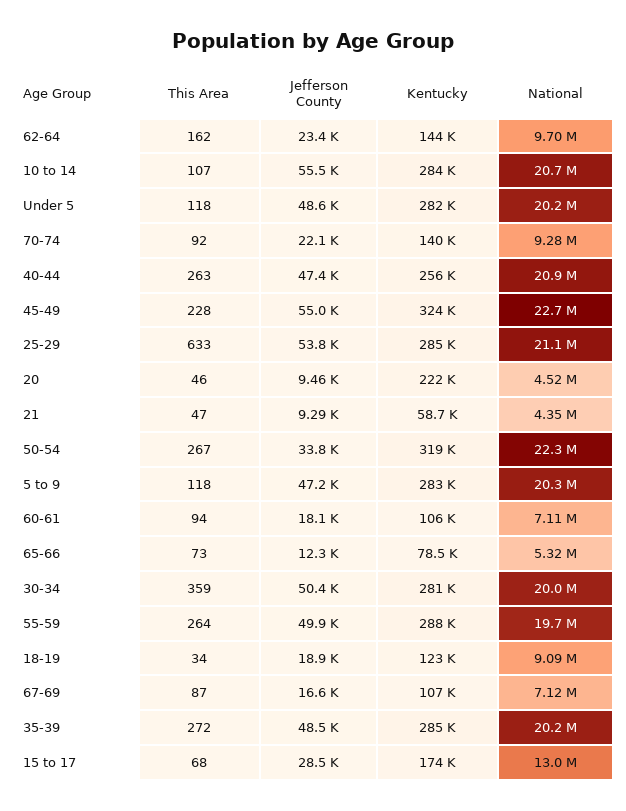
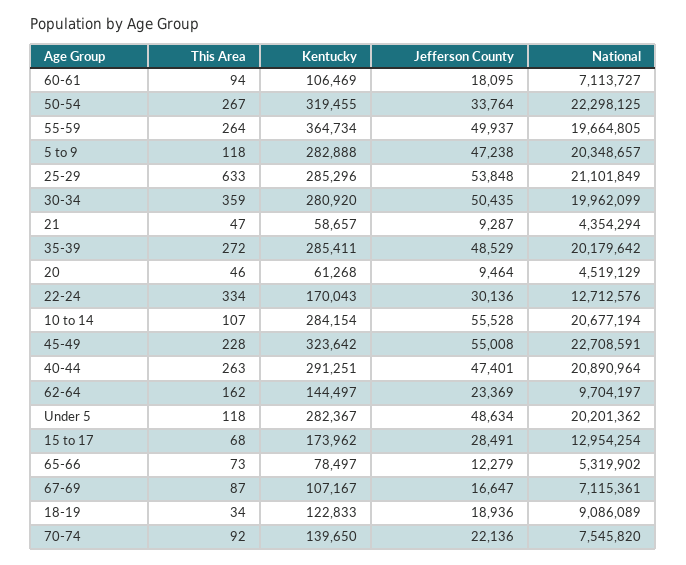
  {
    "This Area": {
      "62-64": 162,
      "10 to 14": 107,
      "Under 5": 118,
      "70-74": 92,
      "40-44": 263,
      "45-49": 228,
      "25-29": 633,
      "20": 46,
      "21": 47,
      "50-54": 267,
      "5 to 9": 118,
      "60-61": 94,
      "65-66": 73,
      "30-34": 359,
      "55-59": 264,
      "18-19": 34,
      "67-69": 87,
      "35-39": 272,
-     "15 to 17": 68
+     "15 to 17": 68,
+     "22-24": 334
    },
    "Jefferson County": {
      "62-64": 23369,
      "10 to 14": 55528,
      "Under 5": 48634,
      "70-74": 22136,
      "40-44": 47401,
      "45-49": 55008,
      "25-29": 53848,
      "20": 9464,
      "21": 9287,
      "50-54": 33764,
      "5 to 9": 47238,
      "60-61": 18095,
      "65-66": 12279,
      "30-34": 50435,
      "55-59": 49937,
      "18-19": 18936,
      "67-69": 16647,
      "35-39": 48529,
-     "15 to 17": 28491
+     "15 to 17": 28491,
+     "22-24": 30136
    },
    "Kentucky": {
      "62-64": 144497,
      "10 to 14": 284154,
      "Under 5": 282367,
      "70-74": 139650,
-     "40-44": 256000,
+     "40-44": 291251,
      "45-49": 323642,
      "25-29": 285296,
-     "20": 222000,
+     "20": 61268,
      "21": 58657,
      "50-54": 319455,
      "5 to 9": 282888,
      "60-61": 106469,
      "65-66": 78497,
      "30-34": 280920,
-     "55-59": 288000,
+     "55-59": 364734,
      "18-19": 122833,
      "67-69": 107167,
      "35-39": 285411,
-     "15 to 17": 173962
+     "15 to 17": 173962,
+     "22-24": 170043
    },
    "National": {
      "62-64": 9704197,
      "10 to 14": 20677194,
      "Under 5": 20201362,
-     "70-74": 9280000,
+     "70-74": 7545820,
      "40-44": 20890964,
      "45-49": 22708591,
      "25-29": 21101849,
      "20": 4519129,
      "21": 4354294,
      "50-54": 22298125,
      "5 to 9": 20348657,
      "60-61": 7113727,
      "65-66": 5319902,
      "30-34": 19962099,
      "55-59": 19664805,
      "18-19": 9086089,
      "67-69": 7115361,
      "35-39": 20179642,
-     "15 to 17": 12954254
+     "15 to 17": 12954254,
+     "22-24": 12712576
    }
  }

